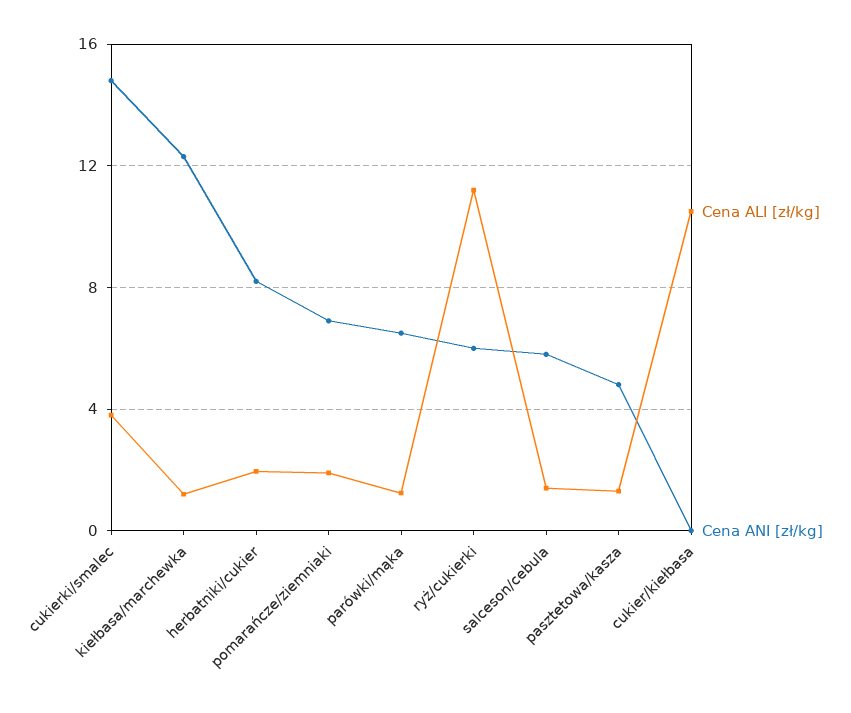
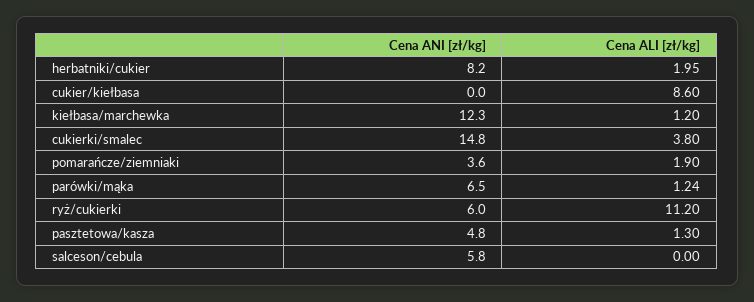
  {
    "Cena ALI [zł/kg]": {
      "cukierki/smalec": 3.8,
      "kiełbasa/marchewka": 1.2,
      "herbatniki/cukier": 1.95,
      "pomarańcze/ziemniaki": 1.9,
      "parówki/mąka": 1.24,
      "ryż/cukierki": 11.2,
-     "salceson/cebula": 1.5,
+     "salceson/cebula": 0,
      "pasztetowa/kasza": 1.3,
-     "cukier/kiełbasa": 10.5
+     "cukier/kiełbasa": 8.6
    },
    "Cena ANI [zł/kg]": {
      "cukierki/smalec": 14.8,
      "kiełbasa/marchewka": 12.3,
      "herbatniki/cukier": 8.2,
-     "pomarańcze/ziemniaki": 7,
+     "pomarańcze/ziemniaki": 3.6,
      "parówki/mąka": 6.5,
      "ryż/cukierki": 6,
      "salceson/cebula": 5.8,
      "pasztetowa/kasza": 4.8,
      "cukier/kiełbasa": 0
    }
  }

